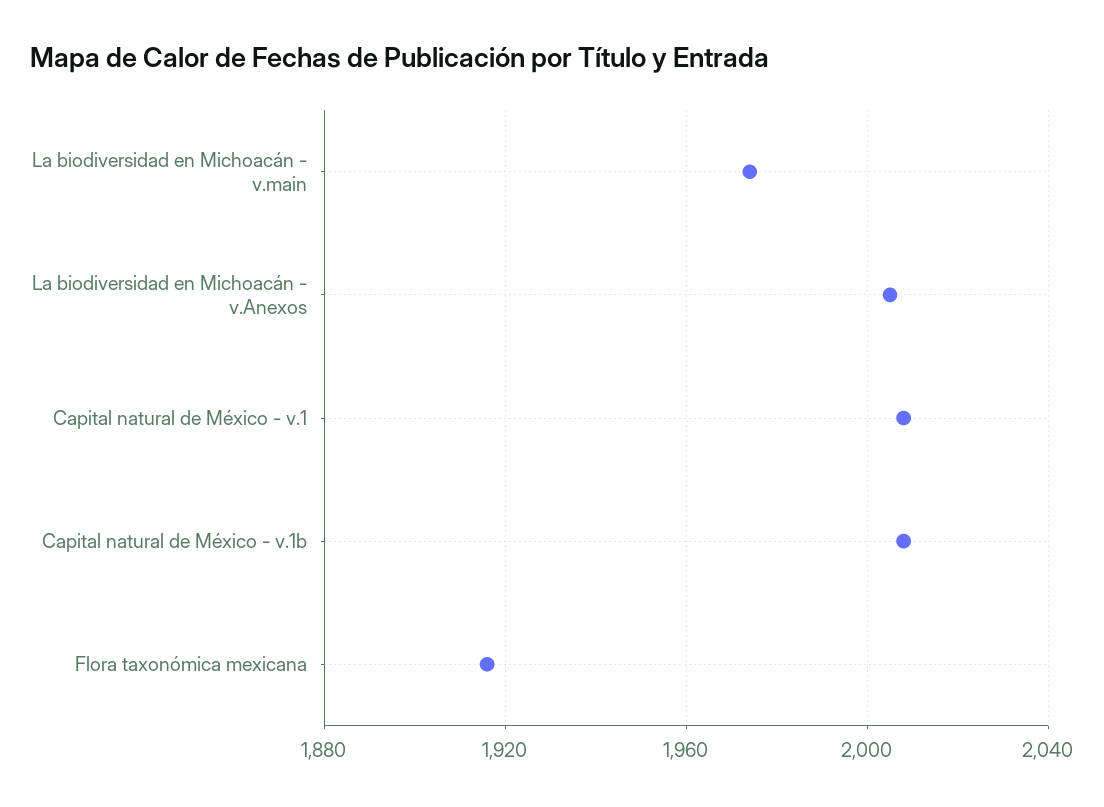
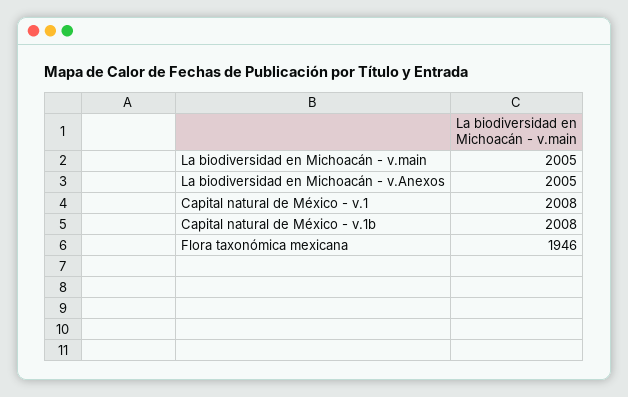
  {
-   "La biodiversidad en Michoacán - v.main": 1975,
+   "La biodiversidad en Michoacán - v.main": 2005,
    "La biodiversidad en Michoacán - v.Anexos": 2005,
    "Capital natural de México - v.1": 2008,
    "Capital natural de México - v.1b": 2008,
-   "Flora taxonómica mexicana": 1915
+   "Flora taxonómica mexicana": 1946
  }

